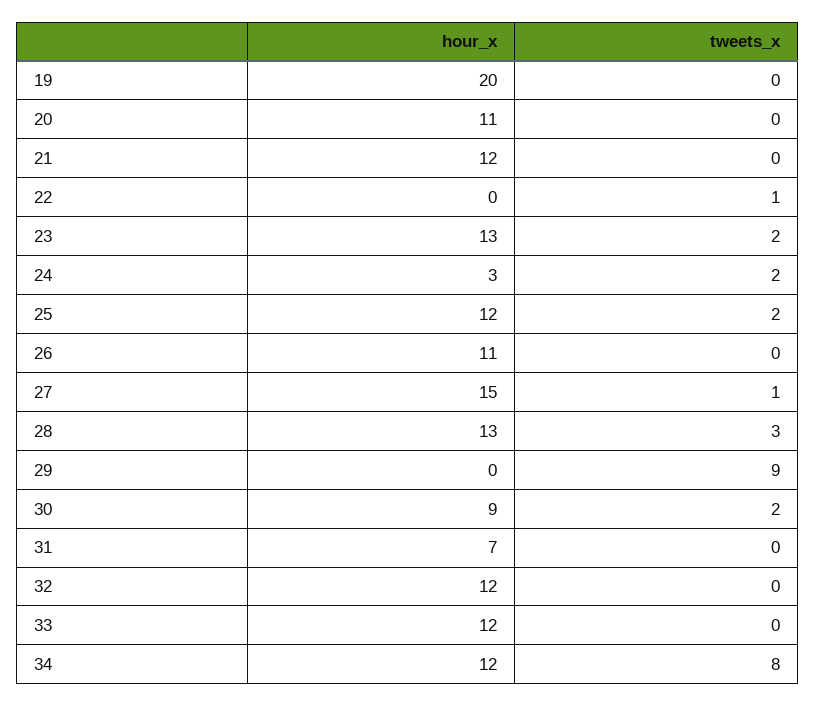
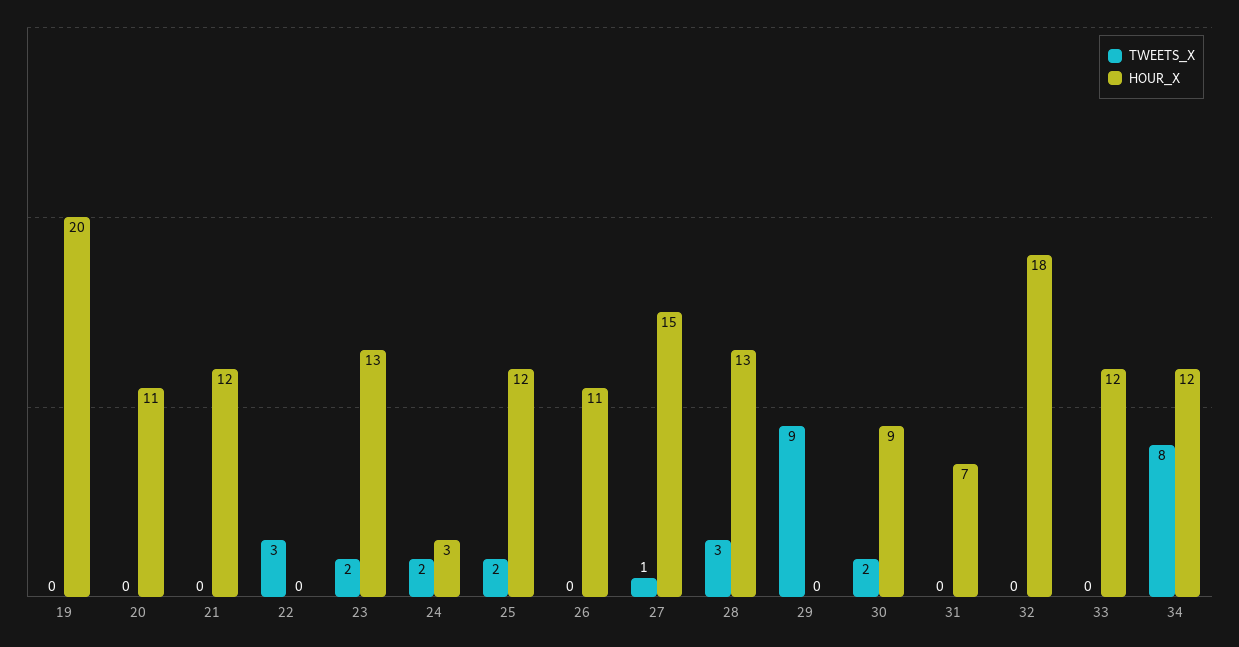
  {
    "hour_x": {
      "19": 20,
      "20": 11,
      "21": 12,
      "22": 0,
      "23": 13,
      "24": 3,
      "25": 12,
      "26": 11,
      "27": 15,
      "28": 13,
      "29": 0,
      "30": 9,
      "31": 7,
-     "32": 12,
+     "32": 18,
      "33": 12,
      "34": 12
    },
    "tweets_x": {
      "19": 0,
      "20": 0,
      "21": 0,
-     "22": 1,
+     "22": 3,
      "23": 2,
      "24": 2,
      "25": 2,
      "26": 0,
      "27": 1,
      "28": 3,
      "29": 9,
      "30": 2,
      "31": 0,
      "32": 0,
      "33": 0,
      "34": 8
    }
  }

